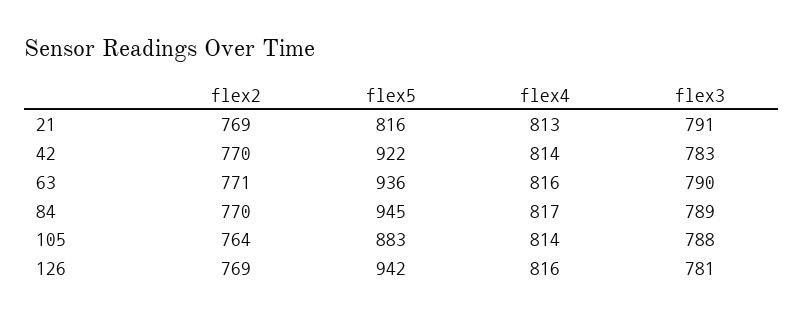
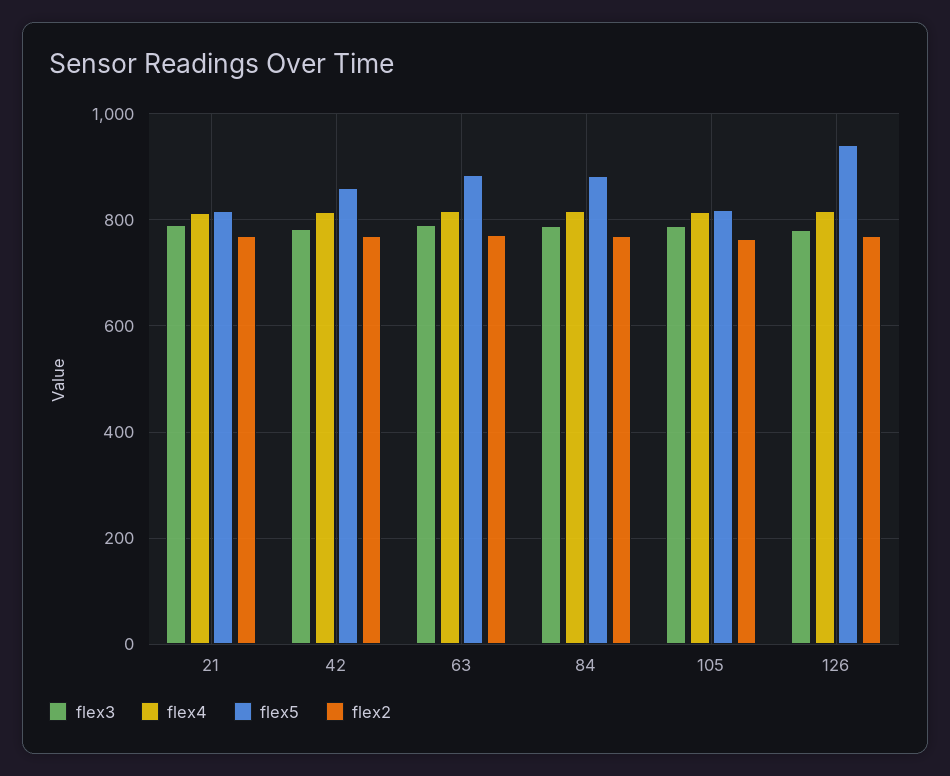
  {
    "flex2": {
      "21": 769,
      "42": 770,
      "63": 771,
      "84": 770,
      "105": 764,
      "126": 769
    },
    "flex5": {
      "21": 816,
-     "42": 922,
+     "42": 860,
-     "63": 936,
+     "63": 880,
-     "84": 945,
+     "84": 880,
-     "105": 883,
+     "105": 820,
      "126": 942
    },
    "flex4": {
      "21": 813,
      "42": 814,
      "63": 816,
      "84": 817,
      "105": 814,
      "126": 816
    },
    "flex3": {
      "21": 791,
      "42": 783,
      "63": 790,
      "84": 789,
      "105": 788,
      "126": 781
    }
  }

